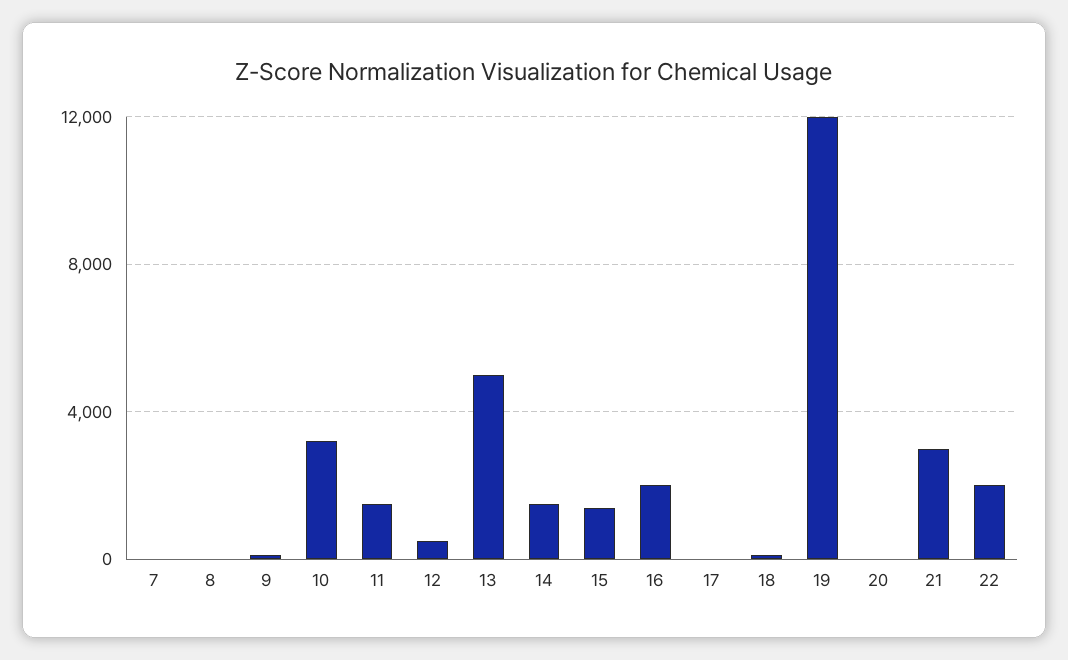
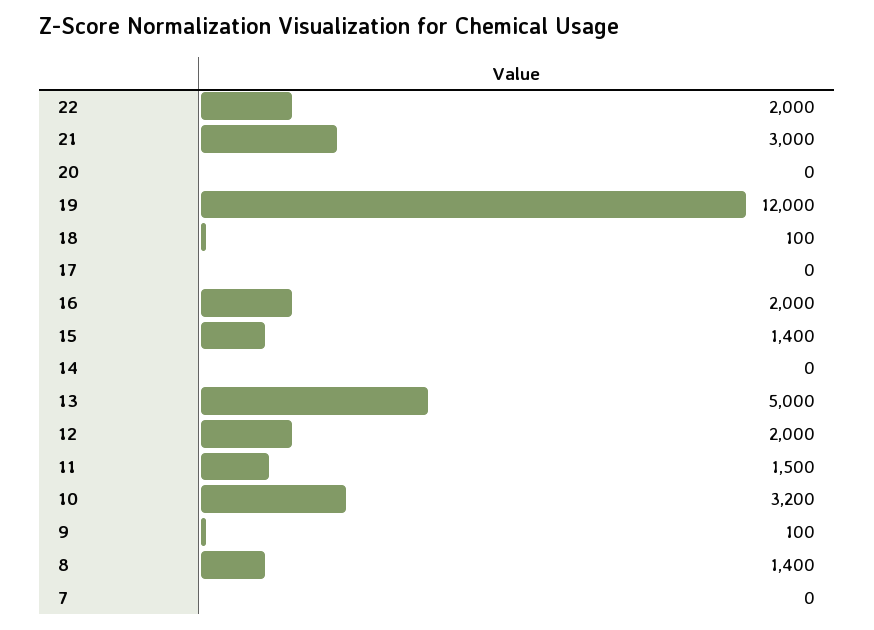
  {
    "7": 0,
-   "8": 0,
+   "8": 1400,
    "9": 100,
    "10": 3200,
    "11": 1500,
-   "12": 500,
+   "12": 2000,
    "13": 5000,
-   "14": 1500,
+   "14": 0,
    "15": 1400,
    "16": 2000,
    "17": 0,
    "18": 100,
    "19": 12000,
    "20": 0,
    "21": 3000,
    "22": 2000
  }

